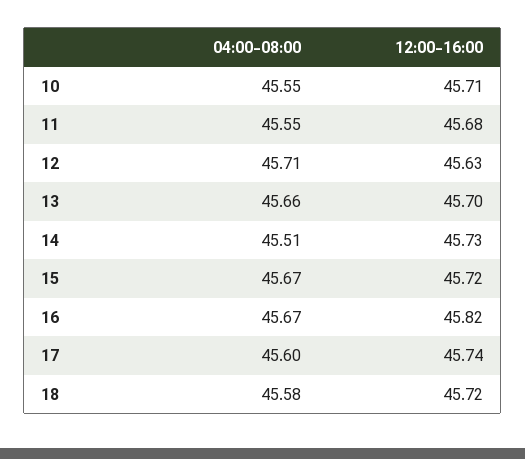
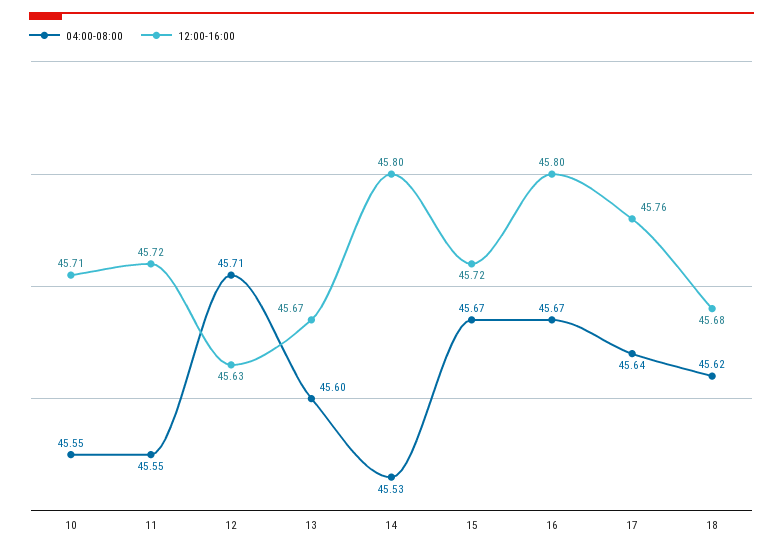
  {
    "04:00-08:00": {
      "10": 45.55,
      "11": 45.55,
      "12": 45.71,
-     "13": 45.66,
+     "13": 45.6,
-     "14": 45.51,
+     "14": 45.53,
      "15": 45.67,
      "16": 45.67,
-     "17": 45.6,
+     "17": 45.64,
-     "18": 45.58
+     "18": 45.62
    },
    "12:00-16:00": {
      "10": 45.71,
-     "11": 45.68,
+     "11": 45.72,
      "12": 45.63,
-     "13": 45.7,
+     "13": 45.67,
-     "14": 45.73,
+     "14": 45.8,
      "15": 45.72,
-     "16": 45.82,
+     "16": 45.8,
-     "17": 45.74,
+     "17": 45.76,
-     "18": 45.72
+     "18": 45.68
    }
  }

